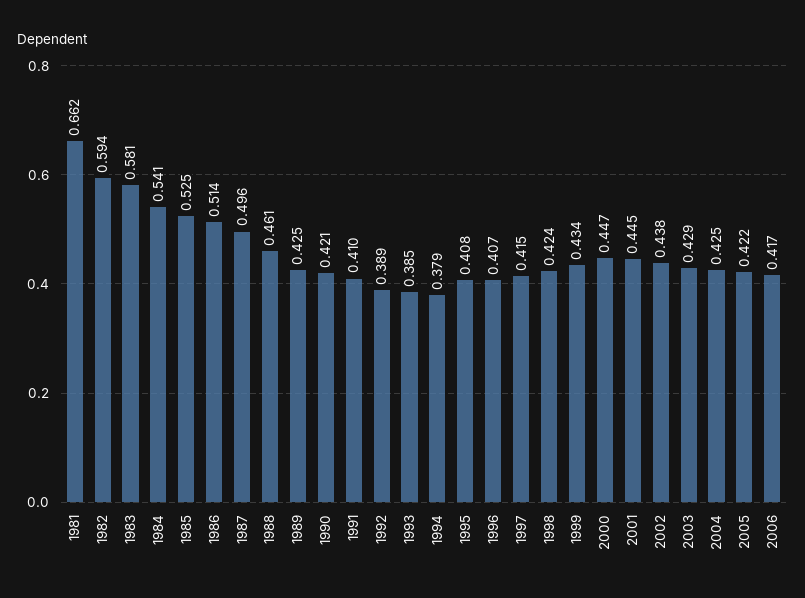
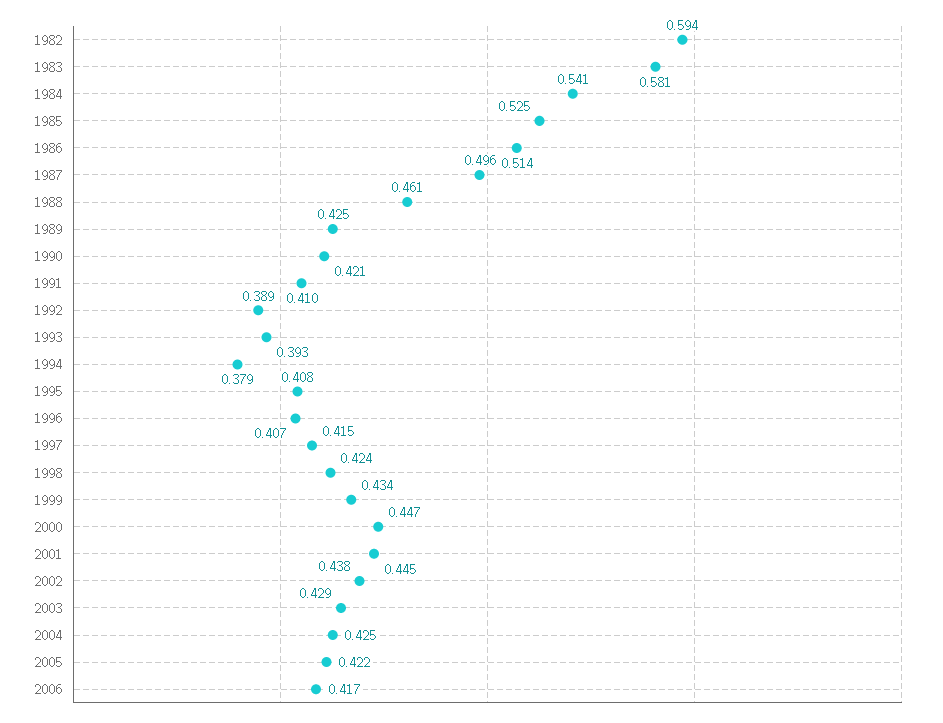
  {
-   "1981": 0.662,
    "1982": 0.594,
    "1983": 0.581,
    "1984": 0.541,
    "1985": 0.525,
    "1986": 0.514,
    "1987": 0.496,
    "1988": 0.461,
    "1989": 0.425,
    "1990": 0.421,
    "1991": 0.41,
    "1992": 0.389,
-   "1993": 0.385,
+   "1993": 0.393,
    "1994": 0.379,
    "1995": 0.408,
    "1996": 0.407,
    "1997": 0.415,
    "1998": 0.424,
    "1999": 0.434,
    "2000": 0.447,
    "2001": 0.445,
    "2002": 0.438,
    "2003": 0.429,
    "2004": 0.425,
    "2005": 0.422,
    "2006": 0.417
  }

